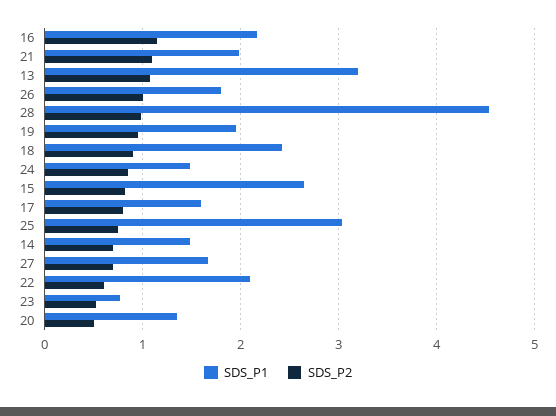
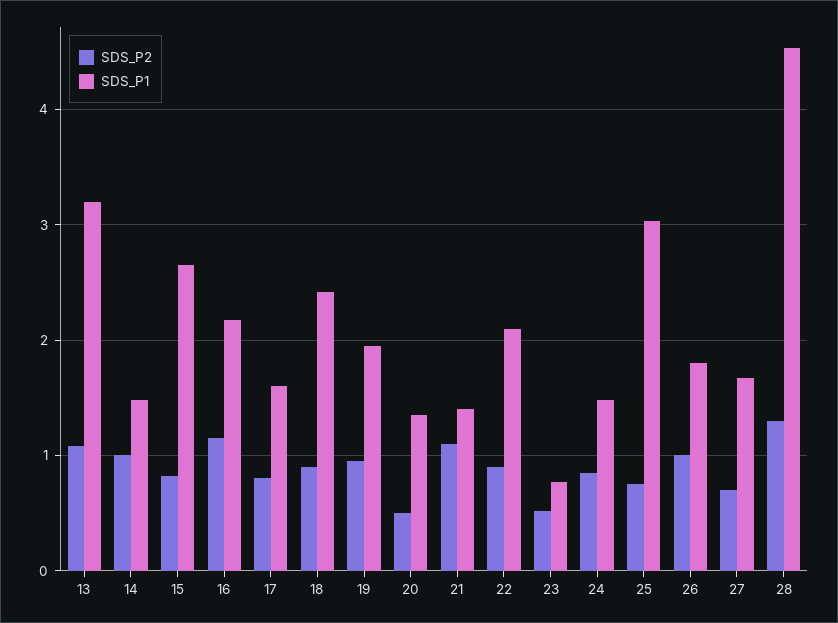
  {
    "SDS_P1": {
      "16": 2.2,
-     "21": 2,
+     "21": 1.4,
      "13": 3.2,
      "26": 1.8,
      "28": 4.5,
      "19": 2,
      "18": 2.4,
      "24": 1.5,
      "15": 2.7,
      "17": 1.6,
      "25": 3,
      "14": 1.5,
      "27": 1.7,
      "22": 2.1,
      "23": 0.8,
      "20": 1.4
    },
    "SDS_P2": {
      "16": 1.2,
      "21": 1.1,
      "13": 1.1,
      "26": 1,
-     "28": 1,
+     "28": 1.3,
      "19": 1,
      "18": 0.9,
      "24": 0.9,
      "15": 0.8,
      "17": 0.8,
      "25": 0.8,
-     "14": 0.7,
+     "14": 1,
      "27": 0.7,
-     "22": 0.6,
+     "22": 0.9,
      "23": 0.5,
      "20": 0.5
    }
  }

